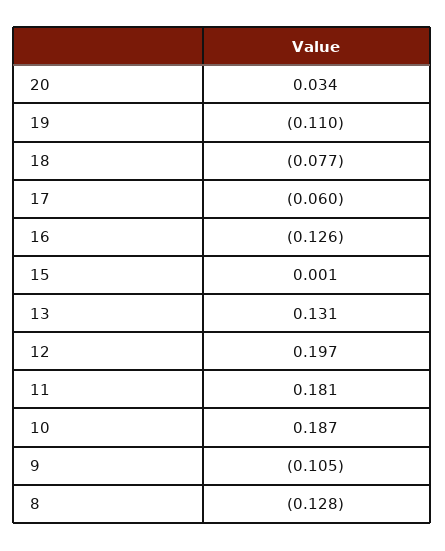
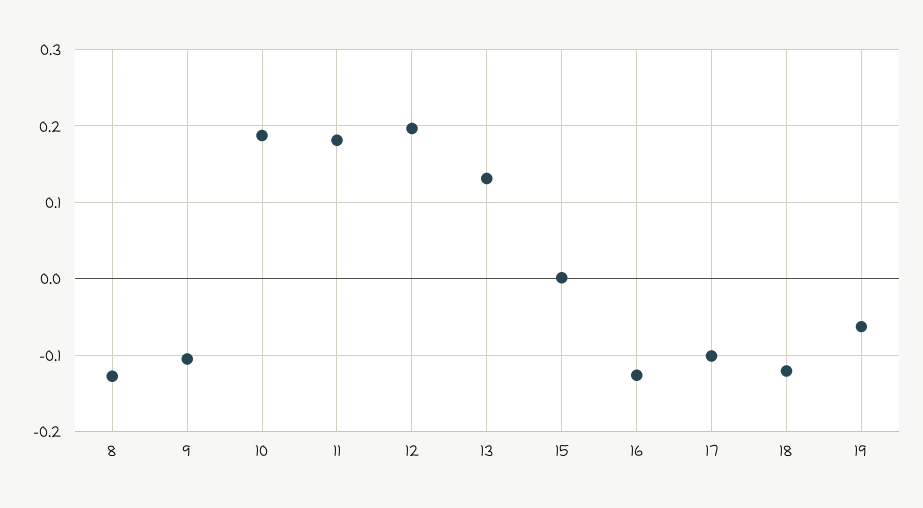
  {
-   "20": 0.034,
-   "19": -0.11,
+   "19": -0.06,
-   "18": -0.077,
+   "18": -0.12,
-   "17": -0.06,
+   "17": -0.1,
    "16": -0.126,
    "15": 0.001,
    "13": 0.131,
    "12": 0.197,
    "11": 0.181,
    "10": 0.187,
    "9": -0.105,
    "8": -0.128
  }

